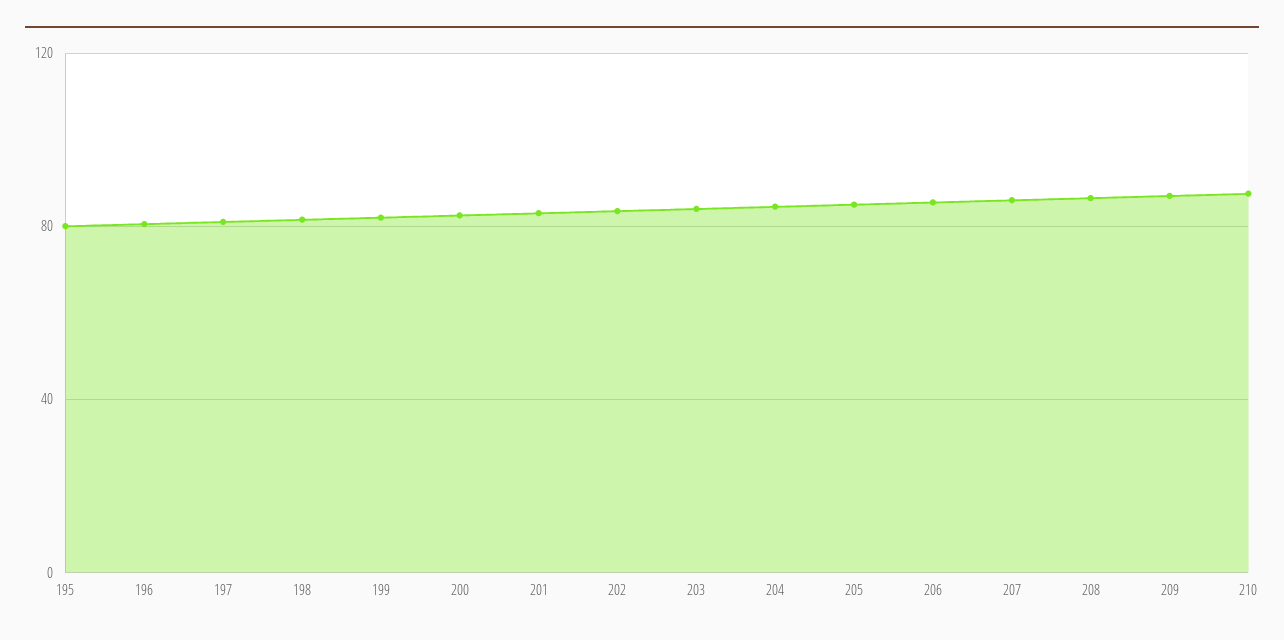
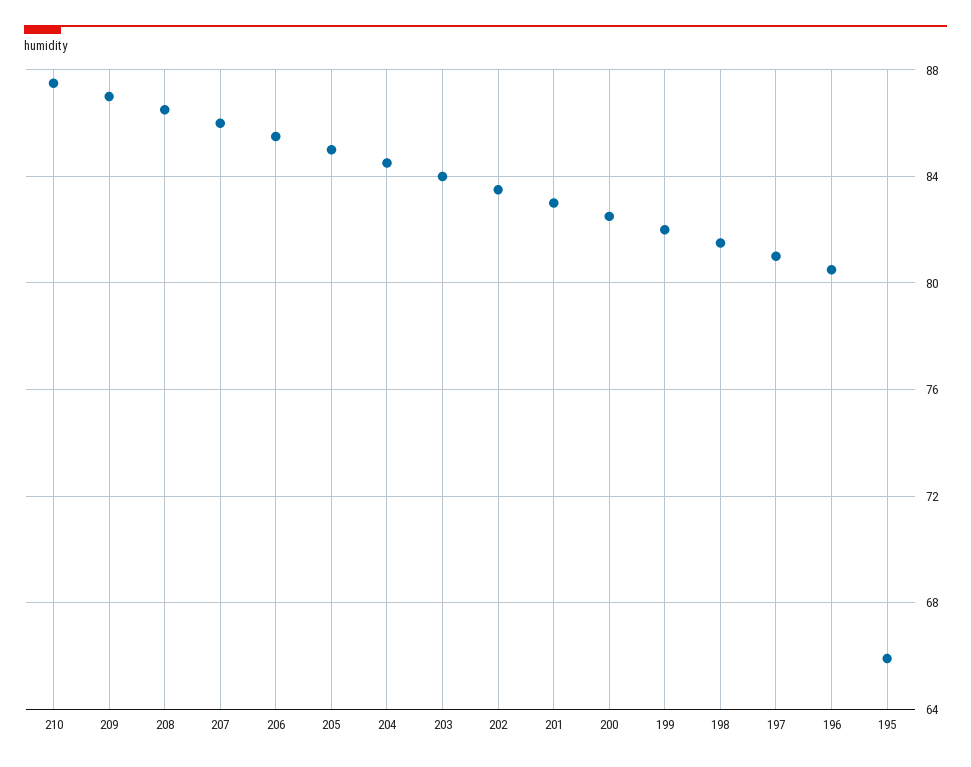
  {
-   "195": 80,
+   "195": 66,
    "196": 80.5,
    "197": 81,
    "198": 81.5,
    "199": 82,
    "200": 82.5,
    "201": 83,
    "202": 83.5,
    "203": 84,
    "204": 84.5,
    "205": 85,
    "206": 85.5,
    "207": 86,
    "208": 86.5,
    "209": 87,
    "210": 87.5
  }

